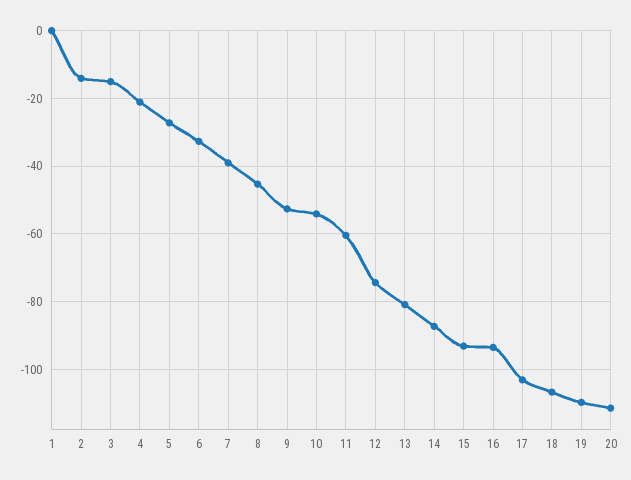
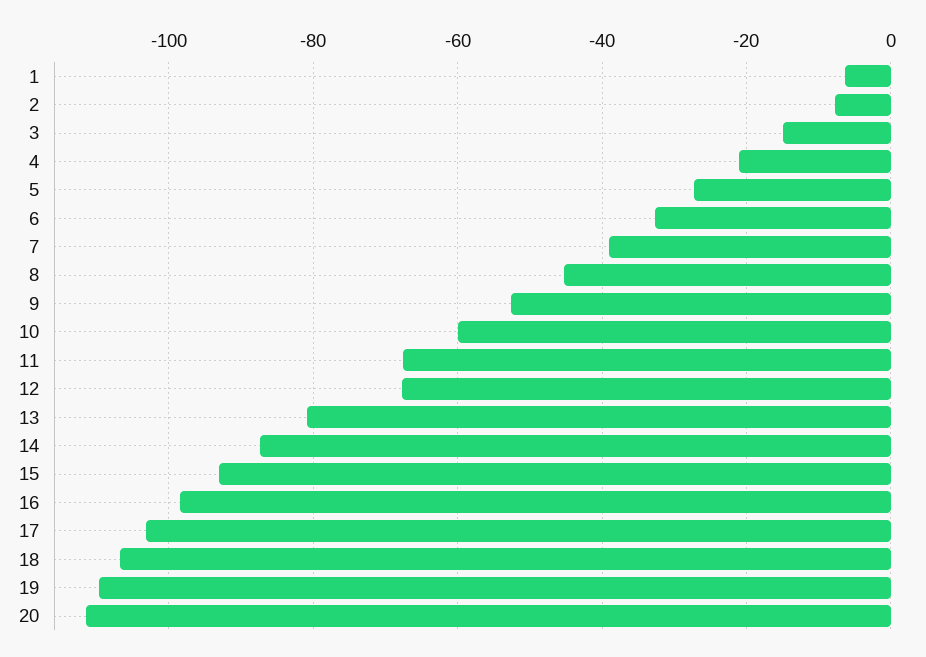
  {
-   "1": 0,
+   "1": -6,
-   "2": -14,
+   "2": -8,
    "3": -16,
    "4": -22,
    "5": -28,
    "6": -32,
    "7": -40,
    "8": -46,
    "9": -52,
-   "10": -54,
+   "10": -60,
-   "11": -60,
+   "11": -68,
-   "12": -74,
+   "12": -68,
    "13": -80,
    "14": -88,
    "15": -94,
-   "16": -94,
+   "16": -98,
    "17": -104,
    "18": -106,
    "19": -110,
    "20": -112
  }

